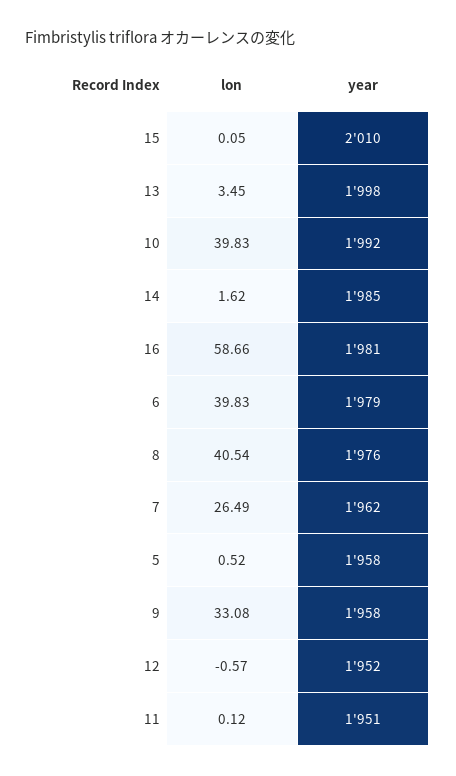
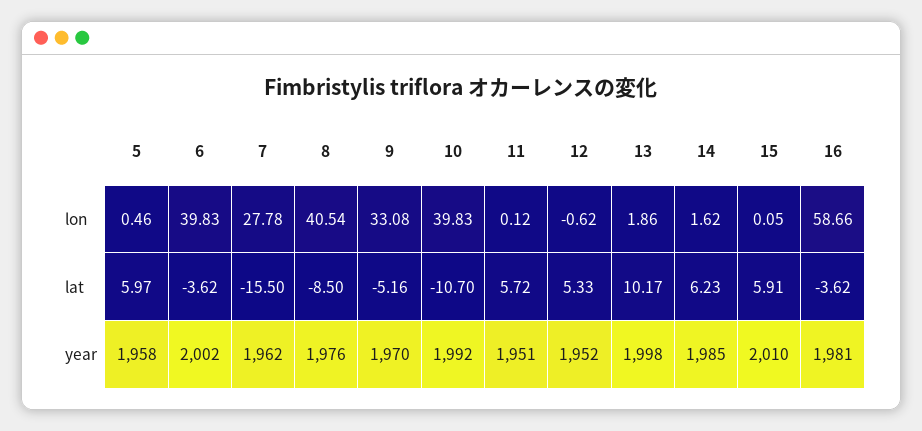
  {
    "lon": {
      "15": 0.05,
-     "13": 3.45,
+     "13": 1.86,
      "10": 39.83,
      "14": 1.62,
      "16": 58.66,
      "6": 39.83,
      "8": 40.54,
-     "7": 26.49,
+     "7": 27.78,
-     "5": 0.52,
+     "5": 0.46,
      "9": 33.08,
-     "12": -0.57,
+     "12": -0.62,
      "11": 0.12
    },
    "year": {
      "15": 2010,
      "13": 1998,
      "10": 1992,
      "14": 1985,
      "16": 1981,
-     "6": 1979,
+     "6": 2002,
      "8": 1976,
      "7": 1962,
      "5": 1958,
-     "9": 1958,
+     "9": 1970,
      "12": 1952,
      "11": 1951
-   }
+   },
+   "lat": {
+     "5": 5.97,
+     "6": -3.62,
+     "7": -15.5,
+     "8": -8.5,
+     "9": -5.16,
+     "10": -10.7,
+     "11": 5.72,
+     "12": 5.33,
+     "13": 10.17,
+     "14": 6.23,
+     "15": 5.91,
+     "16": -3.62
+   }
  }

